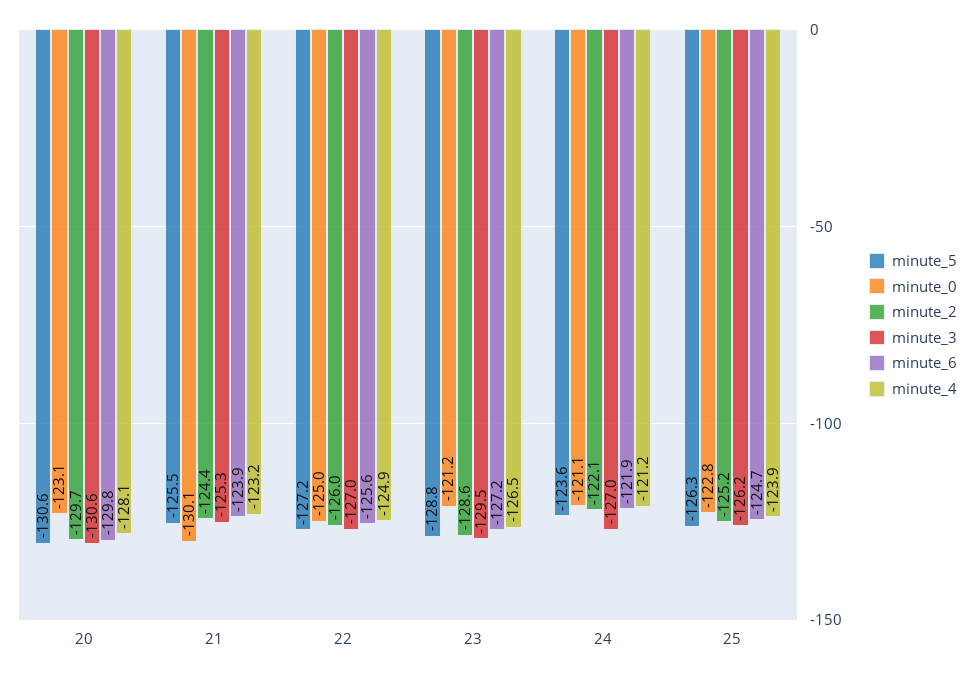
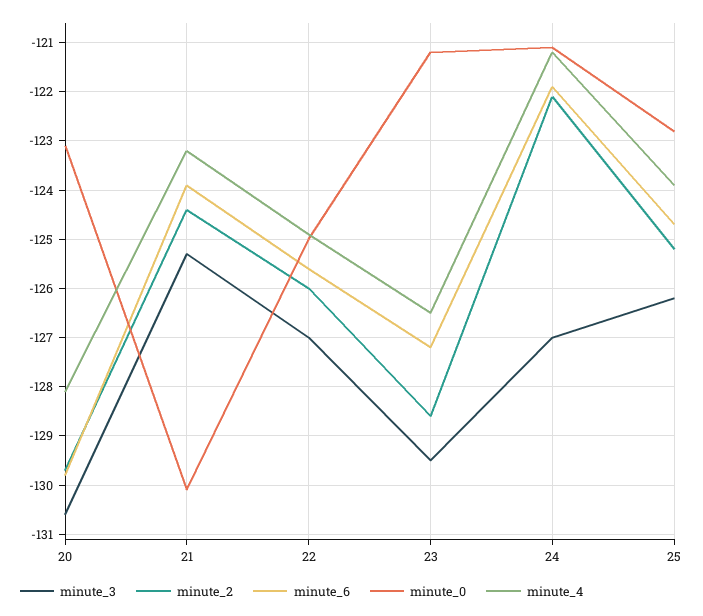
  {
-   "minute_5": {
-     "20": -130.6,
-     "21": -125.5,
-     "22": -127.2,
-     "23": -128.8,
-     "24": -123.6,
-     "25": -126.3
-   },
    "minute_0": {
      "20": -123.1,
      "21": -130.1,
      "22": -125,
      "23": -121.2,
      "24": -121.1,
      "25": -122.8
    },
    "minute_2": {
      "20": -129.7,
      "21": -124.4,
      "22": -126,
      "23": -128.6,
      "24": -122.1,
      "25": -125.2
    },
    "minute_3": {
      "20": -130.6,
      "21": -125.3,
      "22": -127,
      "23": -129.5,
      "24": -127,
      "25": -126.2
    },
    "minute_6": {
      "20": -129.8,
      "21": -123.9,
      "22": -125.6,
      "23": -127.2,
      "24": -121.9,
      "25": -124.7
    },
    "minute_4": {
      "20": -128.1,
      "21": -123.2,
      "22": -124.9,
      "23": -126.5,
      "24": -121.2,
      "25": -123.9
    }
  }

